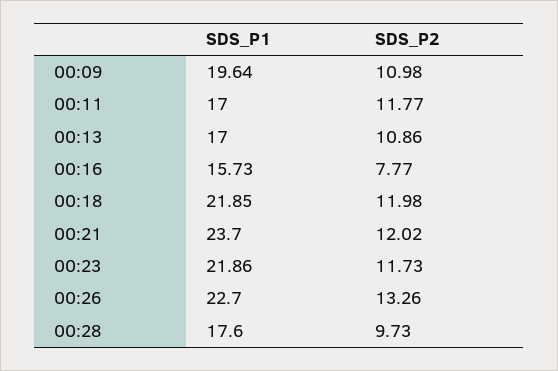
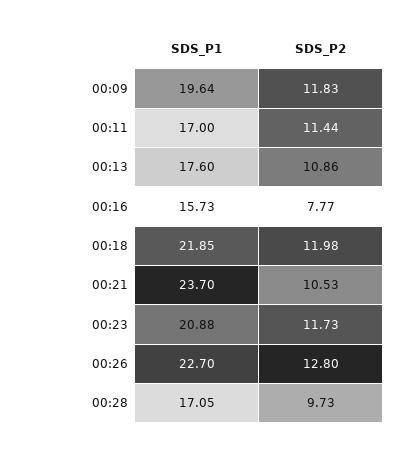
  {
    "SDS_P1": {
      "00:09": 19.64,
      "00:11": 17,
-     "00:13": 17,
+     "00:13": 17.6,
      "00:16": 15.73,
      "00:18": 21.85,
      "00:21": 23.7,
-     "00:23": 21.86,
+     "00:23": 20.88,
      "00:26": 22.7,
-     "00:28": 17.6
+     "00:28": 17.05
    },
    "SDS_P2": {
-     "00:09": 10.98,
+     "00:09": 11.83,
-     "00:11": 11.77,
+     "00:11": 11.44,
      "00:13": 10.86,
      "00:16": 7.77,
      "00:18": 11.98,
-     "00:21": 12.02,
+     "00:21": 10.53,
      "00:23": 11.73,
-     "00:26": 13.26,
+     "00:26": 12.8,
      "00:28": 9.73
    }
  }

